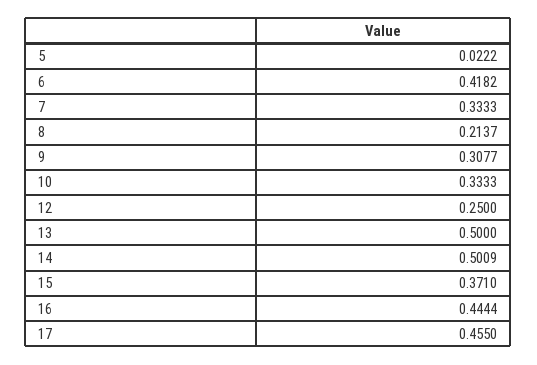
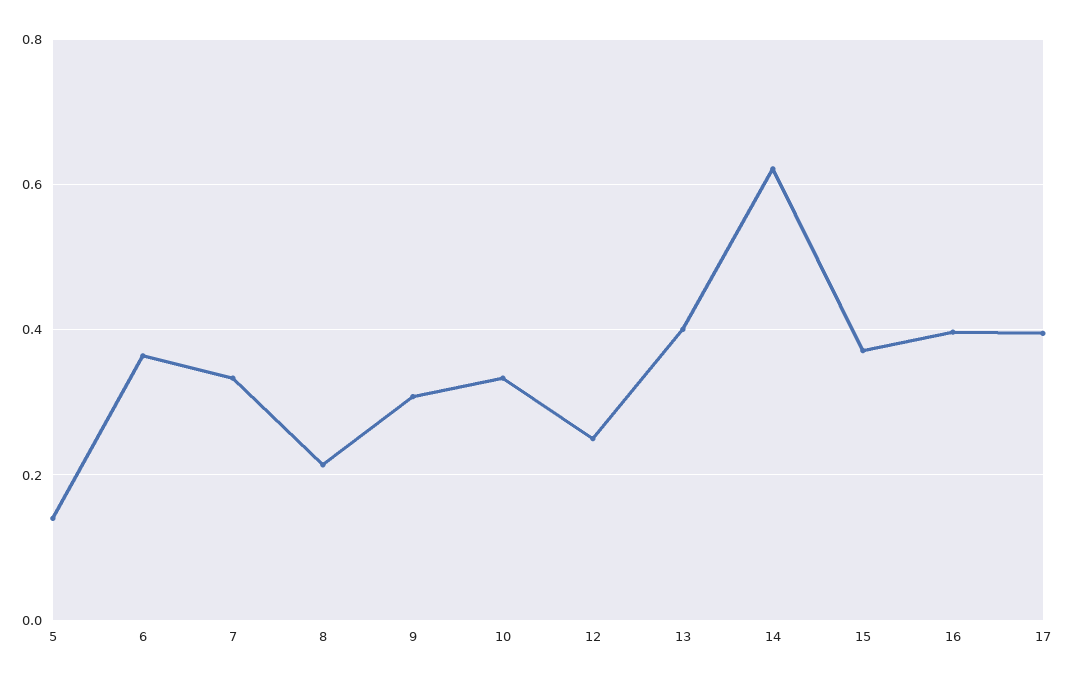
  {
-   "5": 0.0222,
+   "5": 0.14,
-   "6": 0.4182,
+   "6": 0.36,
    "7": 0.3333,
    "8": 0.2137,
    "9": 0.3077,
    "10": 0.3333,
    "12": 0.25,
-   "13": 0.5,
+   "13": 0.4,
-   "14": 0.5009,
+   "14": 0.62,
    "15": 0.371,
-   "16": 0.4444,
+   "16": 0.4,
-   "17": 0.455
+   "17": 0.4
  }

